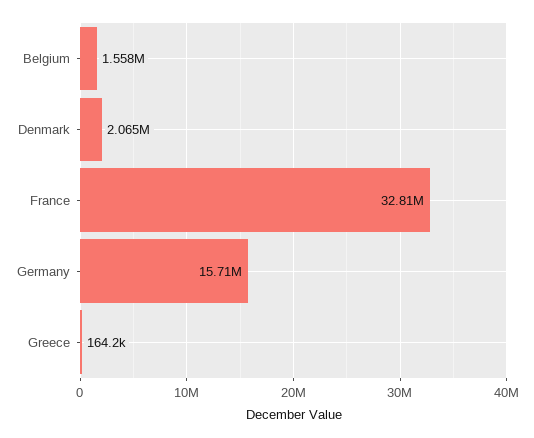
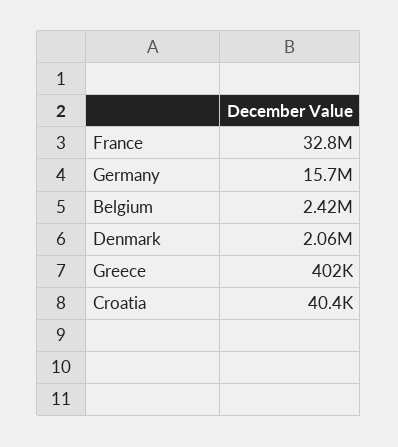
  {
-   "Belgium": 1558000,
+   "Belgium": 2420000,
    "Denmark": 2065000,
    "France": 32810000,
    "Germany": 15710000,
-   "Greece": 164200
+   "Greece": 402000,
+   "Croatia": 40400
  }

